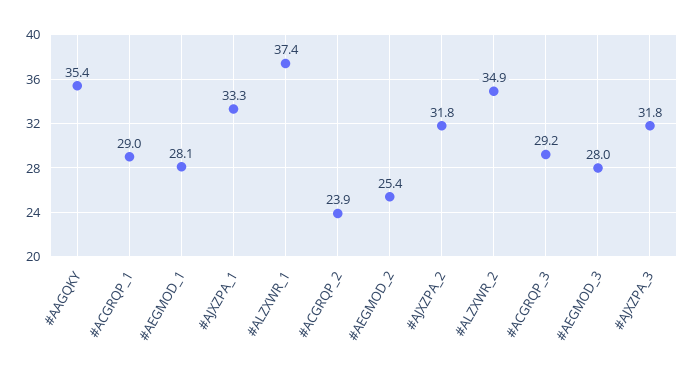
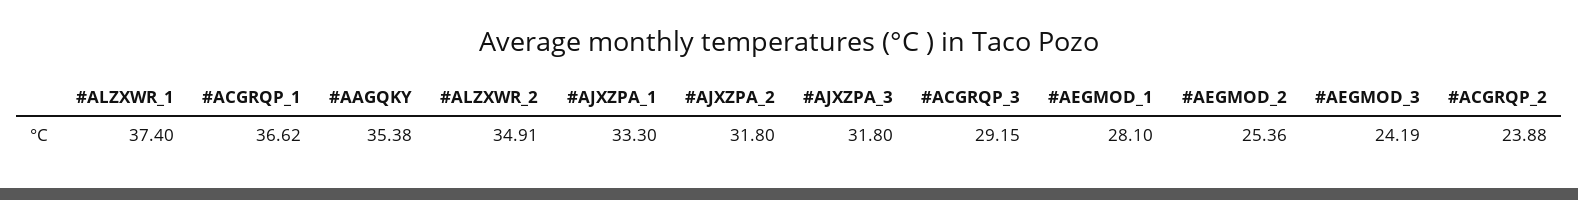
  {
    "#AAGQKY": 35.38,
-   "#ACGRQP_1": 29,
+   "#ACGRQP_1": 36.62,
    "#AEGMOD_1": 28.1,
    "#AJXZPA_1": 33.3,
    "#ALZXWR_1": 37.4,
    "#ACGRQP_2": 23.88,
    "#AEGMOD_2": 25.36,
    "#AJXZPA_2": 31.8,
    "#ALZXWR_2": 34.91,
    "#ACGRQP_3": 29.15,
-   "#AEGMOD_3": 28,
+   "#AEGMOD_3": 24.19,
    "#AJXZPA_3": 31.8
  }

